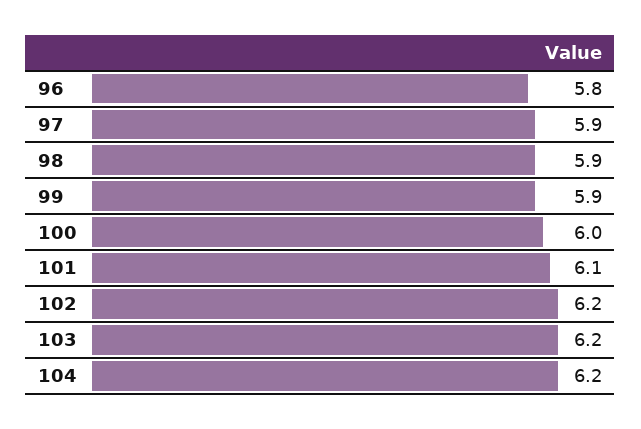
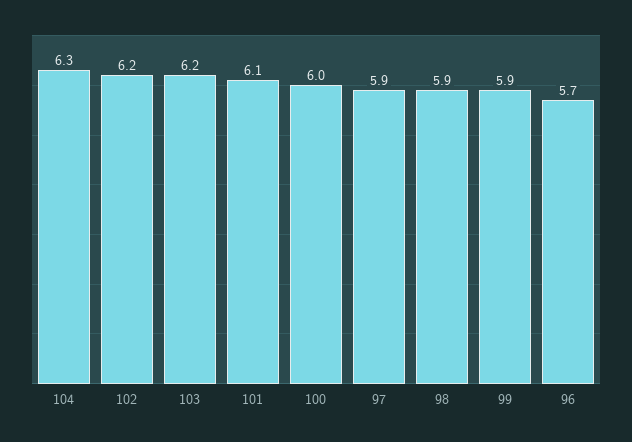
  {
-   "96": 5.8,
+   "96": 5.7,
    "97": 5.9,
    "98": 5.9,
    "99": 5.9,
    "100": 6,
    "101": 6.1,
    "102": 6.2,
    "103": 6.2,
-   "104": 6.2
+   "104": 6.3
  }

